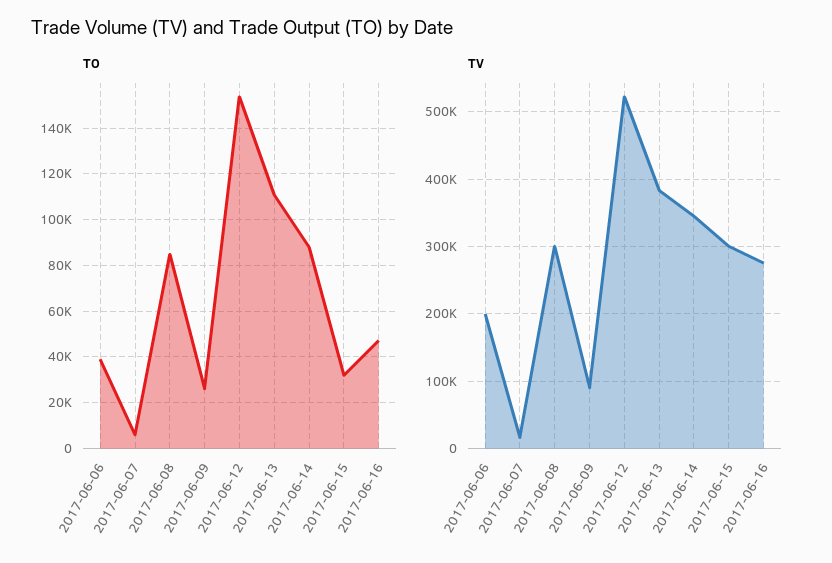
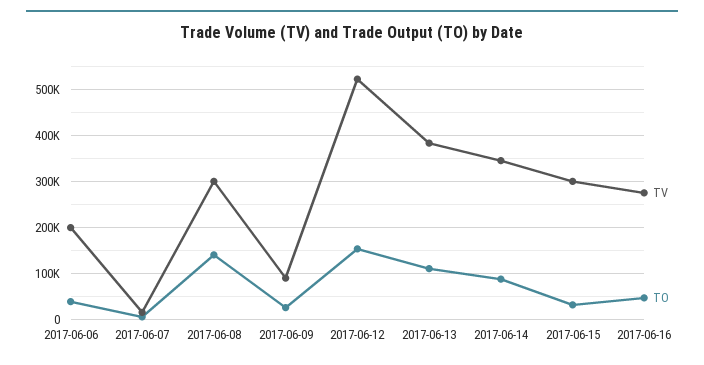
  {
    "TO": {
      "2017-06-06": 40000,
      "2017-06-07": 5000,
-     "2017-06-08": 85000,
+     "2017-06-08": 140000,
      "2017-06-09": 25000,
      "2017-06-12": 155000,
      "2017-06-13": 110000,
      "2017-06-14": 90000,
      "2017-06-15": 30000,
      "2017-06-16": 45000
    },
    "TV": {
      "2017-06-06": 200000,
      "2017-06-07": 20000,
      "2017-06-08": 300000,
      "2017-06-09": 90000,
      "2017-06-12": 520000,
      "2017-06-13": 380000,
      "2017-06-14": 350000,
      "2017-06-15": 300000,
      "2017-06-16": 280000
    }
  }

